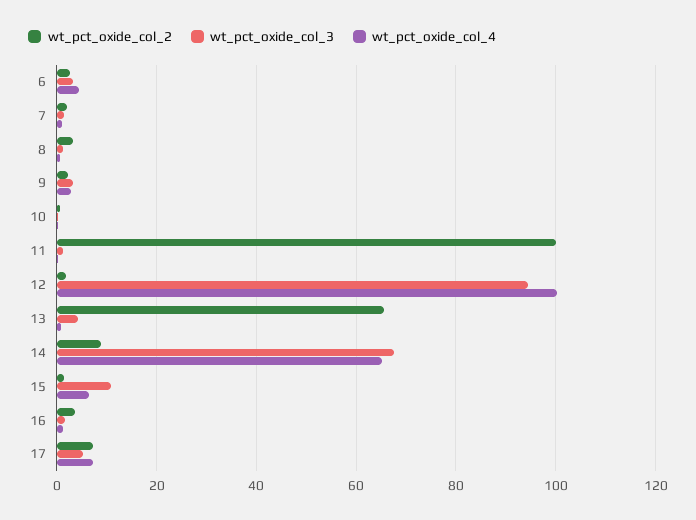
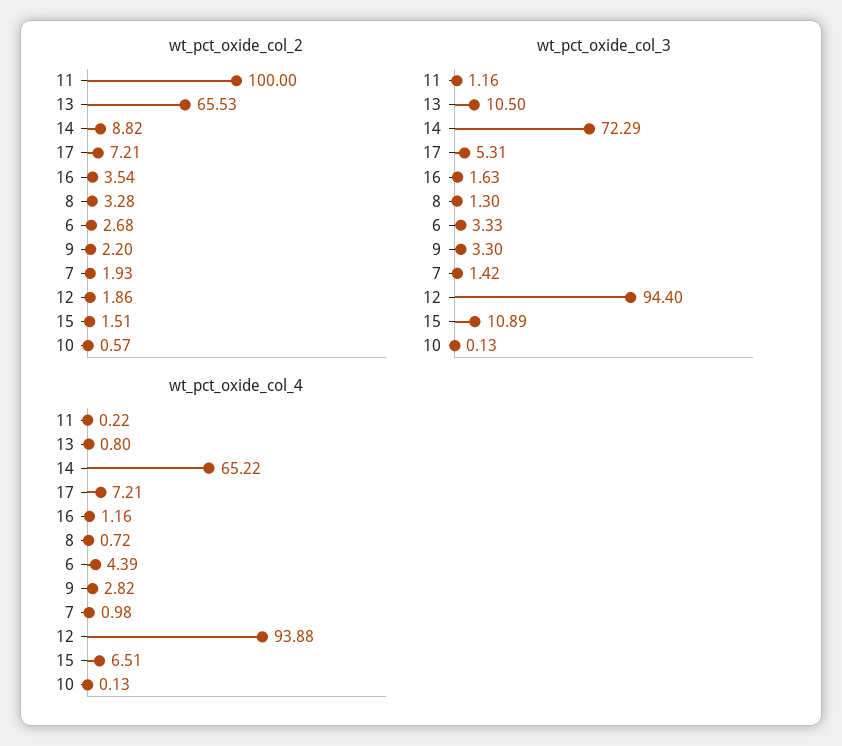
  {
    "wt_pct_oxide_col_2": {
      "6": 2.68,
      "7": 1.93,
      "8": 3.28,
      "9": 2.2,
      "10": 0.57,
      "11": 100,
      "12": 1.86,
      "13": 65.53,
      "14": 8.82,
      "15": 1.51,
      "16": 3.54,
      "17": 7.21
    },
    "wt_pct_oxide_col_3": {
      "6": 3.33,
      "7": 1.42,
      "8": 1.3,
      "9": 3.3,
      "10": 0.13,
      "11": 1.16,
      "12": 94.4,
-     "13": 4,
+     "13": 10.5,
-     "14": 68,
+     "14": 72.29,
      "15": 10.89,
      "16": 1.63,
      "17": 5.31
    },
    "wt_pct_oxide_col_4": {
      "6": 4.39,
      "7": 0.98,
      "8": 0.72,
      "9": 2.82,
      "10": 0.13,
      "11": 0.22,
-     "12": 100,
+     "12": 93.88,
      "13": 0.8,
      "14": 65.22,
      "15": 6.51,
      "16": 1.16,
      "17": 7.21
    }
  }

